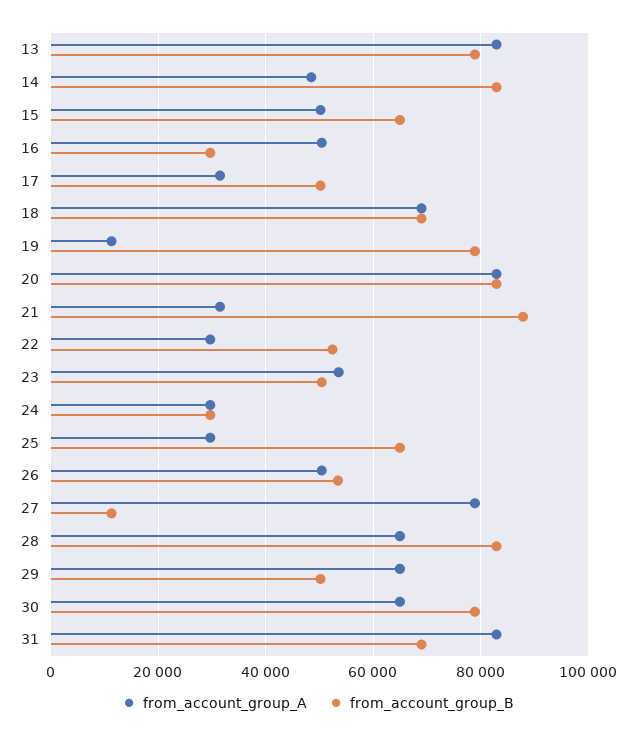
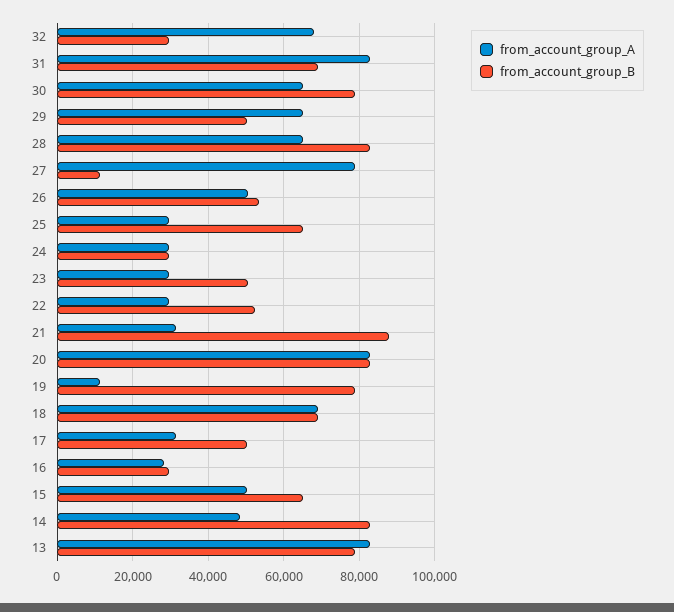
  {
    "from_account_group_A": {
      "13": 82000,
      "14": 48000,
      "15": 50000,
-     "16": 50000,
+     "16": 28000,
      "17": 32000,
      "18": 68000,
      "19": 12000,
      "20": 82000,
      "21": 32000,
      "22": 30000,
-     "23": 54000,
+     "23": 30000,
      "24": 30000,
      "25": 30000,
      "26": 50000,
      "27": 78000,
      "28": 64000,
      "29": 64000,
      "30": 64000,
-     "31": 82000
+     "31": 82000,
+     "32": 68000
    },
    "from_account_group_B": {
      "13": 78000,
      "14": 82000,
      "15": 64000,
      "16": 30000,
      "17": 50000,
      "18": 68000,
      "19": 78000,
      "20": 82000,
      "21": 88000,
      "22": 52000,
      "23": 50000,
      "24": 30000,
      "25": 64000,
      "26": 54000,
      "27": 12000,
      "28": 82000,
      "29": 50000,
      "30": 78000,
-     "31": 68000
+     "31": 68000,
+     "32": 30000
    }
  }

